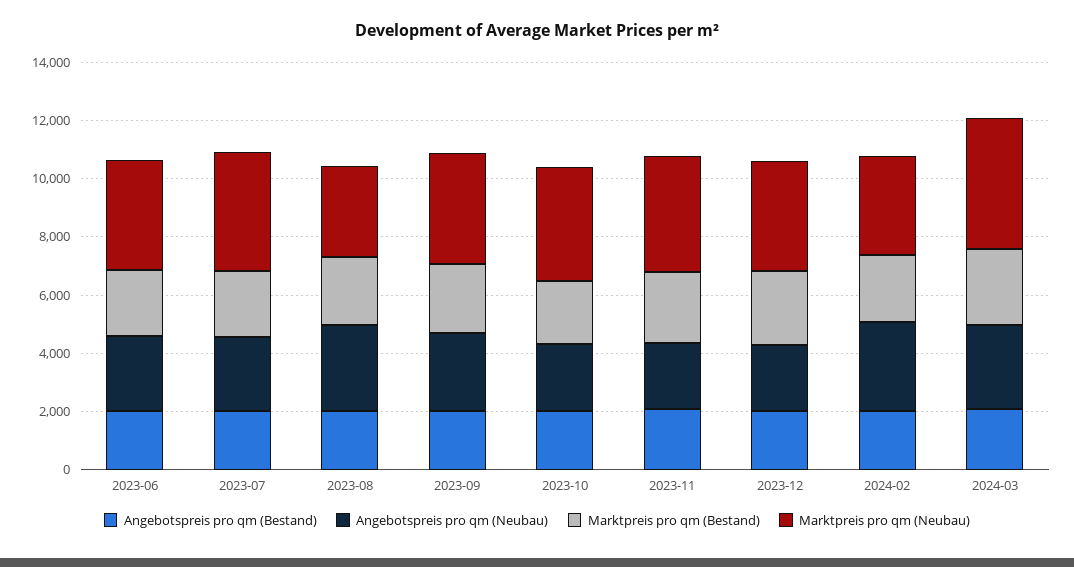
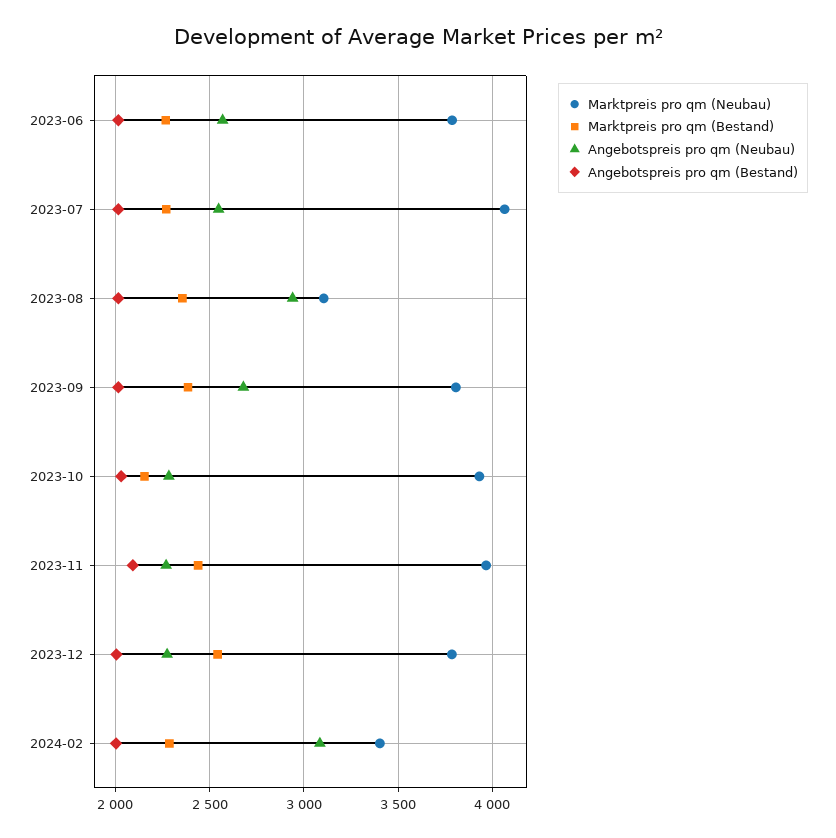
  {
    "Angebotspreis pro qm (Bestand)": {
      "2023-06": 2000,
      "2023-07": 2000,
      "2023-08": 2000,
      "2023-09": 2000,
      "2023-10": 2050,
      "2023-11": 2100,
      "2023-12": 2000,
-     "2024-02": 2000,
+     "2024-02": 2000
-     "2024-03": 2000
    },
    "Angebotspreis pro qm (Neubau)": {
      "2023-06": 2550,
      "2023-07": 2550,
      "2023-08": 2950,
      "2023-09": 2700,
      "2023-10": 2300,
      "2023-11": 2250,
      "2023-12": 2250,
-     "2024-02": 3100,
+     "2024-02": 3100
-     "2024-03": 3000
    },
    "Marktpreis pro qm (Bestand)": {
      "2023-06": 2250,
      "2023-07": 2250,
      "2023-08": 2350,
      "2023-09": 2400,
      "2023-10": 2150,
      "2023-11": 2450,
      "2023-12": 2550,
-     "2024-02": 2300,
+     "2024-02": 2300
-     "2024-03": 2500
    },
    "Marktpreis pro qm (Neubau)": {
      "2023-06": 3800,
      "2023-07": 4050,
      "2023-08": 3100,
      "2023-09": 3800,
      "2023-10": 3950,
      "2023-11": 3950,
      "2023-12": 3800,
-     "2024-02": 3400,
+     "2024-02": 3400
-     "2024-03": 4500
    }
  }

